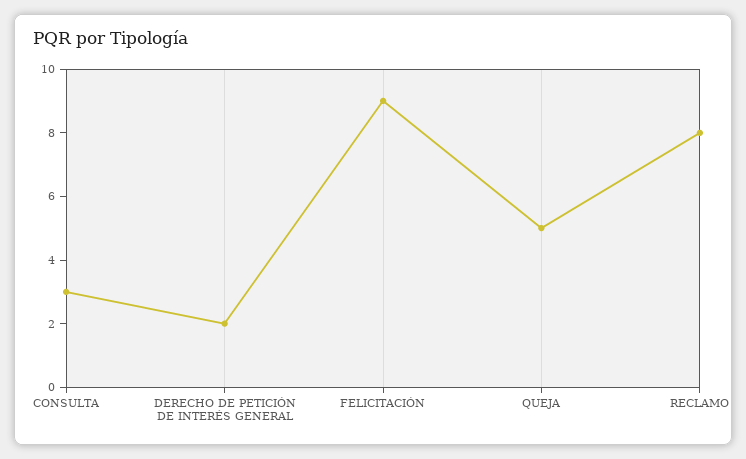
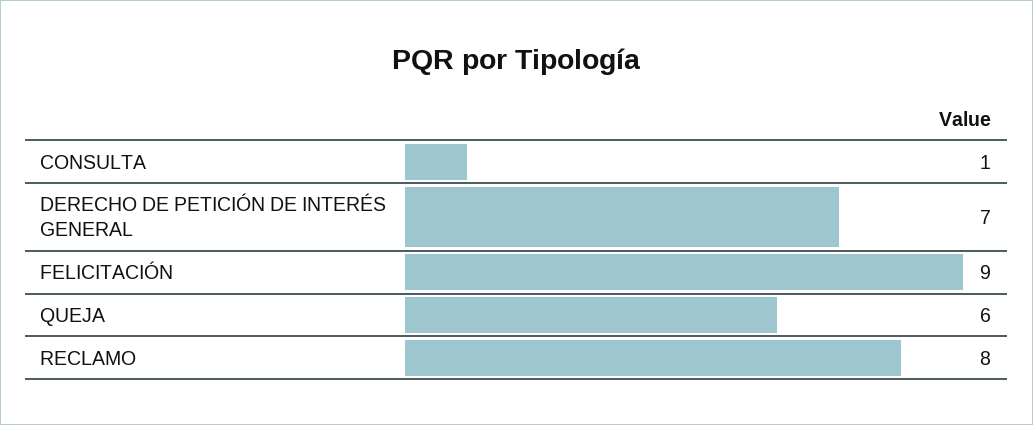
  {
-   "CONSULTA": 3,
+   "CONSULTA": 1,
-   "DERECHO DE PETICIÓN DE INTERÉS GENERAL": 2,
+   "DERECHO DE PETICIÓN DE INTERÉS GENERAL": 7,
    "FELICITACIÓN": 9,
-   "QUEJA": 5,
+   "QUEJA": 6,
    "RECLAMO": 8
  }

